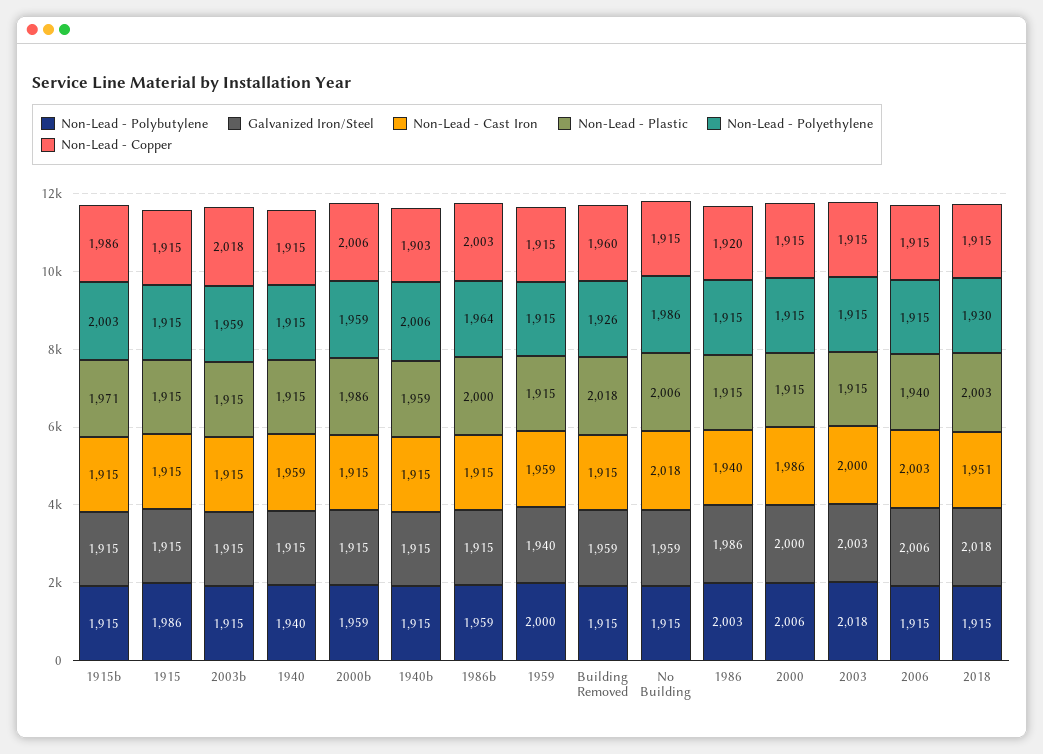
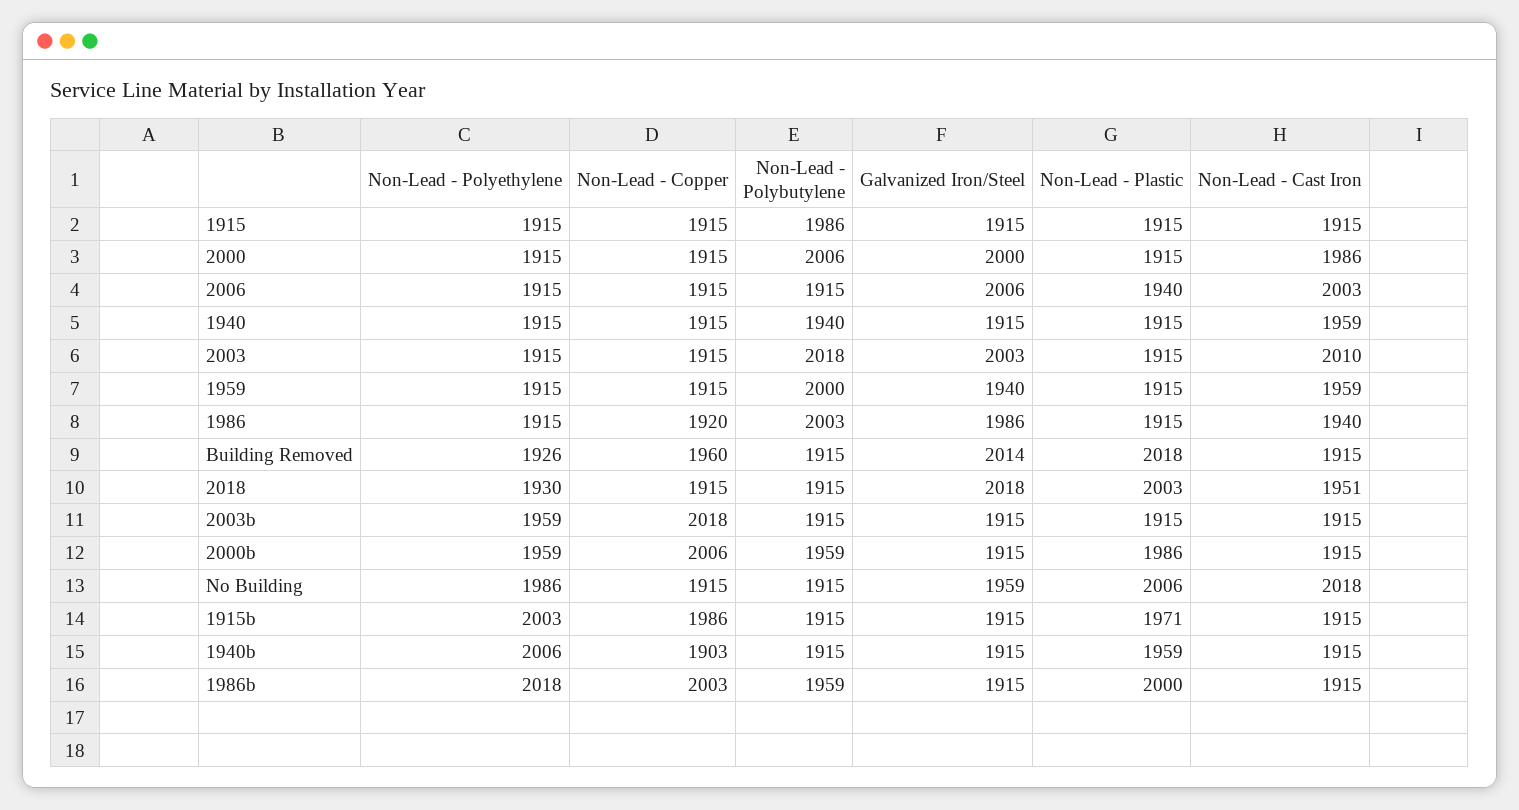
  {
    "Non-Lead - Polybutylene": {
      "1915b": 1915,
      "1915": 1986,
      "2003b": 1915,
      "1940": 1940,
      "2000b": 1959,
      "1940b": 1915,
      "1986b": 1959,
      "1959": 2000,
      "Building Removed": 1915,
      "No Building": 1915,
      "1986": 2003,
      "2000": 2006,
      "2003": 2018,
      "2006": 1915,
      "2018": 1915
    },
    "Galvanized Iron/Steel": {
      "1915b": 1915,
      "1915": 1915,
      "2003b": 1915,
      "1940": 1915,
      "2000b": 1915,
      "1940b": 1915,
      "1986b": 1915,
      "1959": 1940,
-     "Building Removed": 1959,
+     "Building Removed": 2014,
      "No Building": 1959,
      "1986": 1986,
      "2000": 2000,
      "2003": 2003,
      "2006": 2006,
      "2018": 2018
    },
    "Non-Lead - Cast Iron": {
      "1915b": 1915,
      "1915": 1915,
      "2003b": 1915,
      "1940": 1959,
      "2000b": 1915,
      "1940b": 1915,
      "1986b": 1915,
      "1959": 1959,
      "Building Removed": 1915,
      "No Building": 2018,
      "1986": 1940,
      "2000": 1986,
-     "2003": 2000,
+     "2003": 2010,
      "2006": 2003,
      "2018": 1951
    },
    "Non-Lead - Plastic": {
      "1915b": 1971,
      "1915": 1915,
      "2003b": 1915,
      "1940": 1915,
      "2000b": 1986,
      "1940b": 1959,
      "1986b": 2000,
      "1959": 1915,
      "Building Removed": 2018,
      "No Building": 2006,
      "1986": 1915,
      "2000": 1915,
      "2003": 1915,
      "2006": 1940,
      "2018": 2003
    },
    "Non-Lead - Polyethylene": {
      "1915b": 2003,
      "1915": 1915,
      "2003b": 1959,
      "1940": 1915,
      "2000b": 1959,
      "1940b": 2006,
-     "1986b": 1964,
+     "1986b": 2018,
      "1959": 1915,
      "Building Removed": 1926,
      "No Building": 1986,
      "1986": 1915,
      "2000": 1915,
      "2003": 1915,
      "2006": 1915,
      "2018": 1930
    },
    "Non-Lead - Copper": {
      "1915b": 1986,
      "1915": 1915,
      "2003b": 2018,
      "1940": 1915,
      "2000b": 2006,
      "1940b": 1903,
      "1986b": 2003,
      "1959": 1915,
      "Building Removed": 1960,
      "No Building": 1915,
      "1986": 1920,
      "2000": 1915,
      "2003": 1915,
      "2006": 1915,
      "2018": 1915
    }
  }

